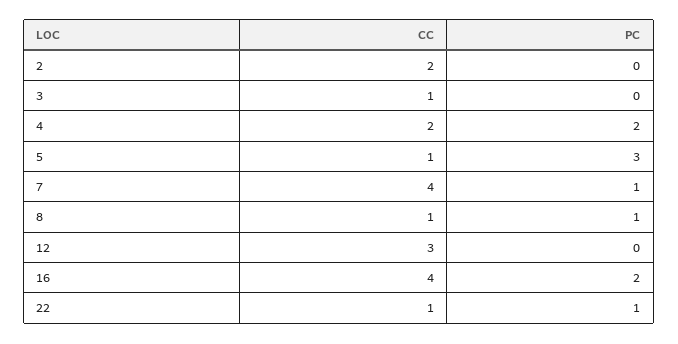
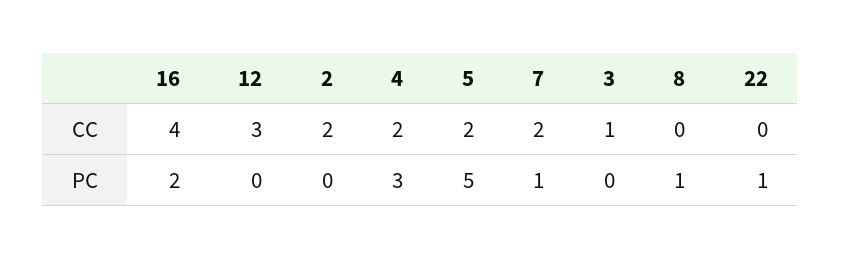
  {
    "CC": {
      "2": 2,
      "3": 1,
      "4": 2,
-     "5": 1,
+     "5": 2,
-     "7": 4,
+     "7": 2,
-     "8": 1,
+     "8": 0,
      "12": 3,
      "16": 4,
-     "22": 1
+     "22": 0
    },
    "PC": {
      "2": 0,
      "3": 0,
-     "4": 2,
+     "4": 3,
-     "5": 3,
+     "5": 5,
      "7": 1,
      "8": 1,
      "12": 0,
      "16": 2,
      "22": 1
    }
  }

